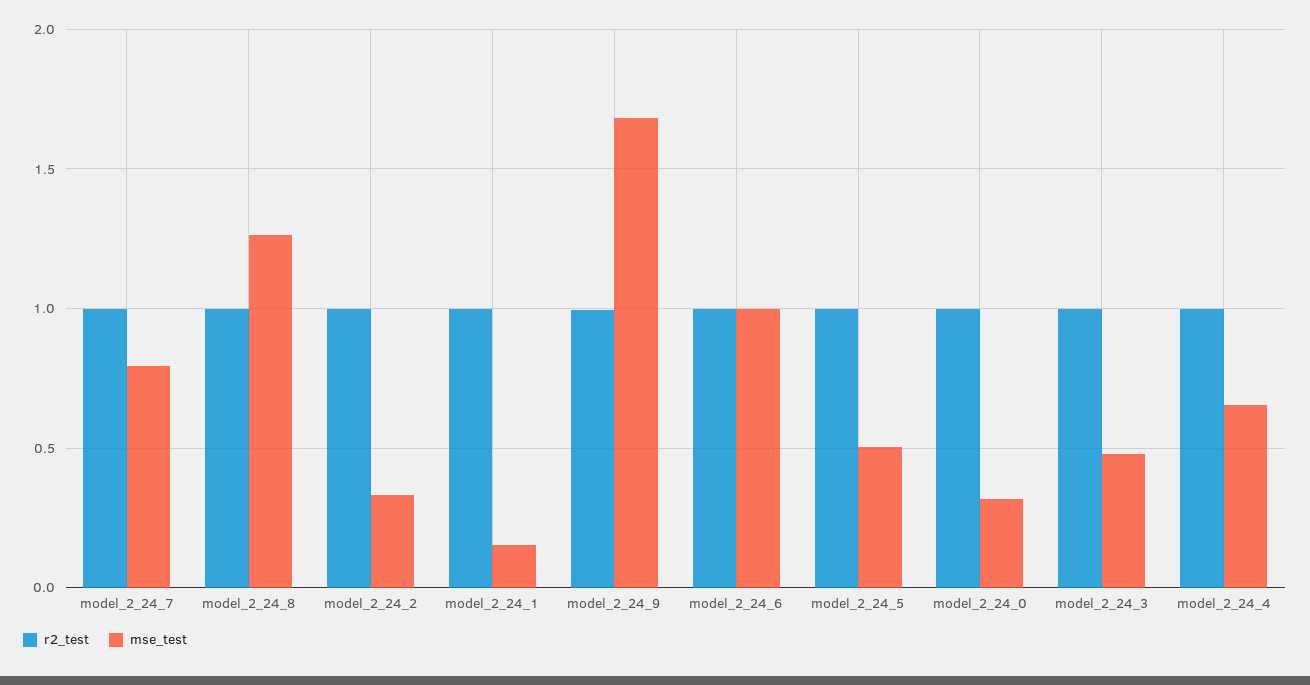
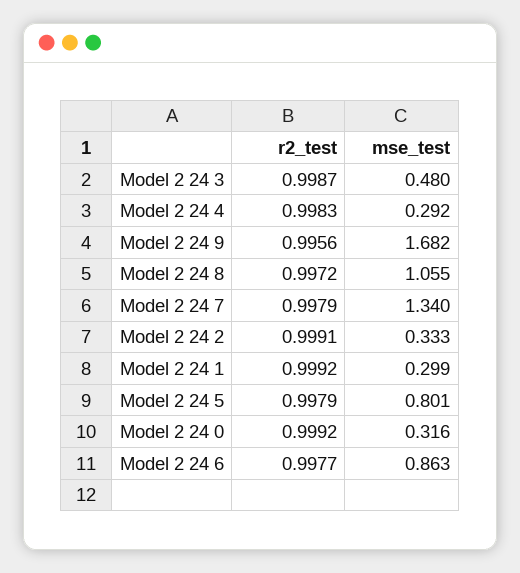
  {
    "r2_test": {
      "model_2_24_7": 0.9979,
      "model_2_24_8": 0.9972,
      "model_2_24_2": 0.9991,
      "model_2_24_1": 0.9992,
      "model_2_24_9": 0.9956,
      "model_2_24_6": 0.9977,
      "model_2_24_5": 0.9979,
      "model_2_24_0": 0.9992,
      "model_2_24_3": 0.9987,
      "model_2_24_4": 0.9983
    },
    "mse_test": {
-     "model_2_24_7": 0.8,
+     "model_2_24_7": 1.34,
-     "model_2_24_8": 1.25,
+     "model_2_24_8": 1.055,
      "model_2_24_2": 0.333,
-     "model_2_24_1": 0.15,
+     "model_2_24_1": 0.299,
      "model_2_24_9": 1.682,
-     "model_2_24_6": 1,
+     "model_2_24_6": 0.863,
-     "model_2_24_5": 0.5,
+     "model_2_24_5": 0.801,
      "model_2_24_0": 0.316,
      "model_2_24_3": 0.48,
-     "model_2_24_4": 0.65
+     "model_2_24_4": 0.292
    }
  }

